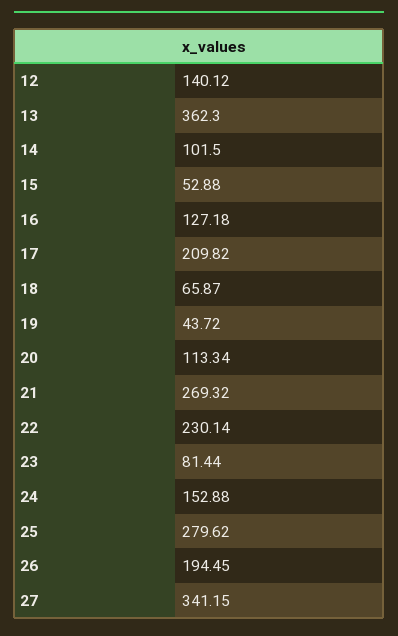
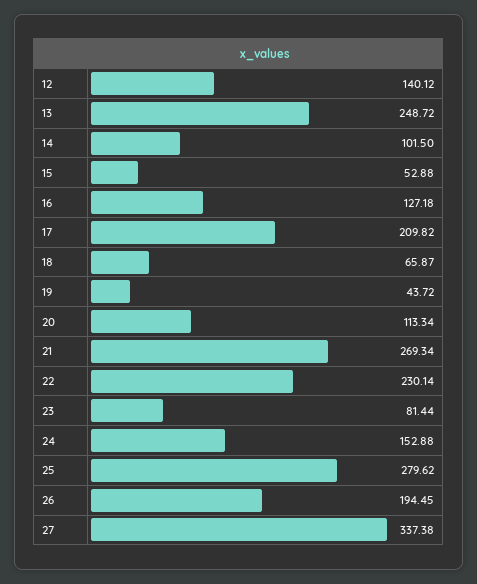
  {
    "12": 140.12,
-   "13": 362.3,
+   "13": 248.72,
    "14": 101.5,
    "15": 52.88,
    "16": 127.18,
    "17": 209.82,
    "18": 65.87,
    "19": 43.72,
    "20": 113.34,
-   "21": 269.32,
+   "21": 269.34,
    "22": 230.14,
    "23": 81.44,
    "24": 152.88,
    "25": 279.62,
    "26": 194.45,
-   "27": 341.15
+   "27": 337.38
  }

